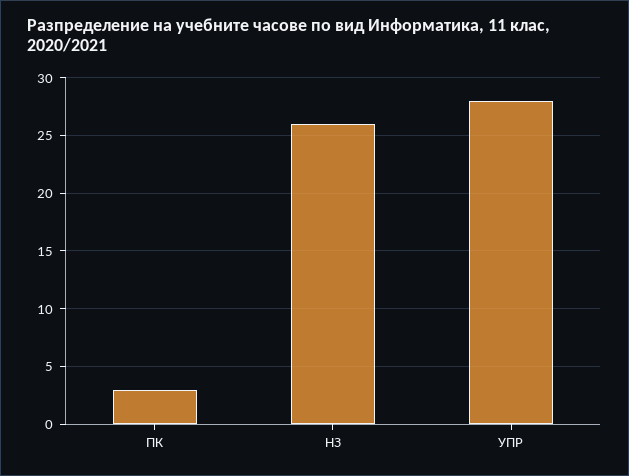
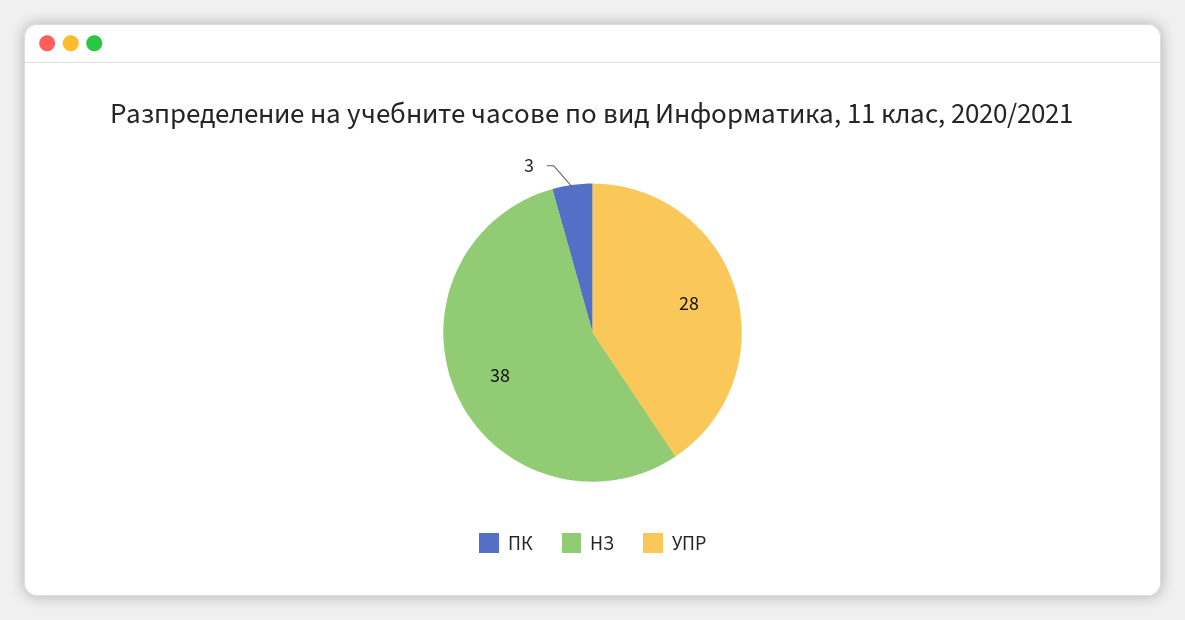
  {
    "ПК": 3,
-   "НЗ": 26,
+   "НЗ": 38,
    "УПР": 28
  }

